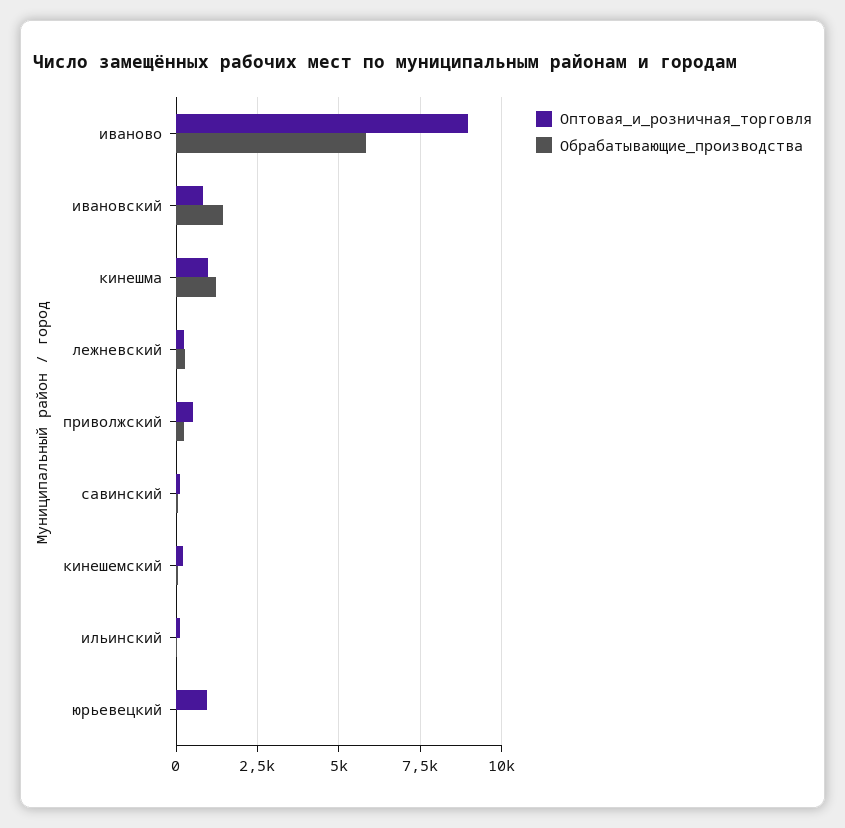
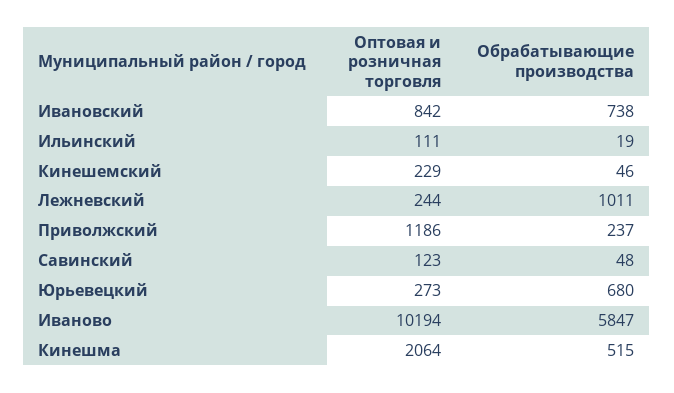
  {
    "Оптовая_и_розничная_торговля": {
-     "иваново": 9000,
+     "иваново": 10194,
      "ивановский": 842,
-     "кинешма": 1000,
+     "кинешма": 2064,
      "лежневский": 244,
-     "приволжский": 500,
+     "приволжский": 1186,
      "савинский": 123,
      "кинешемский": 229,
      "ильинский": 111,
-     "юрьевецкий": 1000
+     "юрьевецкий": 273
    },
    "Обрабатывающие_производства": {
      "иваново": 5847,
-     "ивановский": 1500,
+     "ивановский": 738,
-     "кинешма": 1250,
+     "кинешма": 515,
-     "лежневский": 250,
+     "лежневский": 1011,
      "приволжский": 237,
      "савинский": 48,
      "кинешемский": 46,
      "ильинский": 19,
-     "юрьевецкий": 0
+     "юрьевецкий": 680
    }
  }

